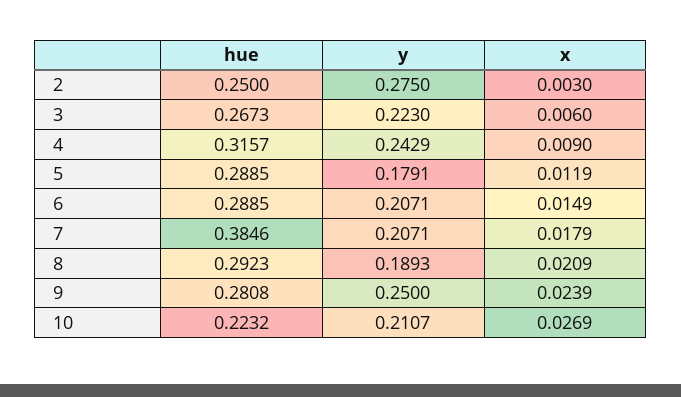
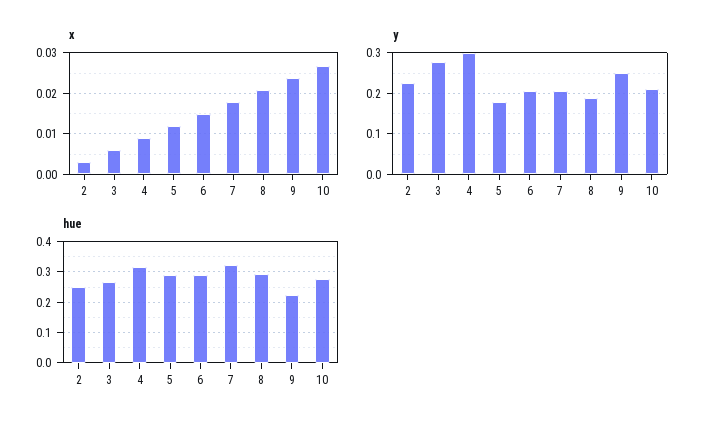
  {
    "hue": {
      "2": 0.25,
      "3": 0.2673,
      "4": 0.3157,
      "5": 0.2885,
      "6": 0.2885,
-     "7": 0.3846,
+     "7": 0.32,
      "8": 0.2923,
-     "9": 0.2808,
+     "9": 0.22,
-     "10": 0.2232
+     "10": 0.28
    },
    "y": {
-     "2": 0.275,
+     "2": 0.22,
-     "3": 0.223,
+     "3": 0.28,
-     "4": 0.2429,
+     "4": 0.3,
      "5": 0.1791,
      "6": 0.2071,
      "7": 0.2071,
      "8": 0.1893,
      "9": 0.25,
      "10": 0.2107
    },
    "x": {
      "2": 0.003,
      "3": 0.006,
      "4": 0.009,
      "5": 0.0119,
      "6": 0.0149,
      "7": 0.0179,
      "8": 0.0209,
      "9": 0.0239,
      "10": 0.0269
    }
  }

